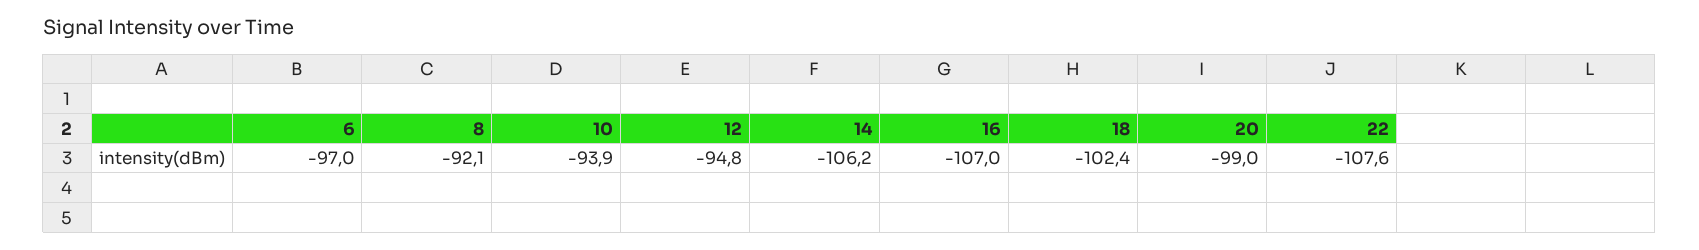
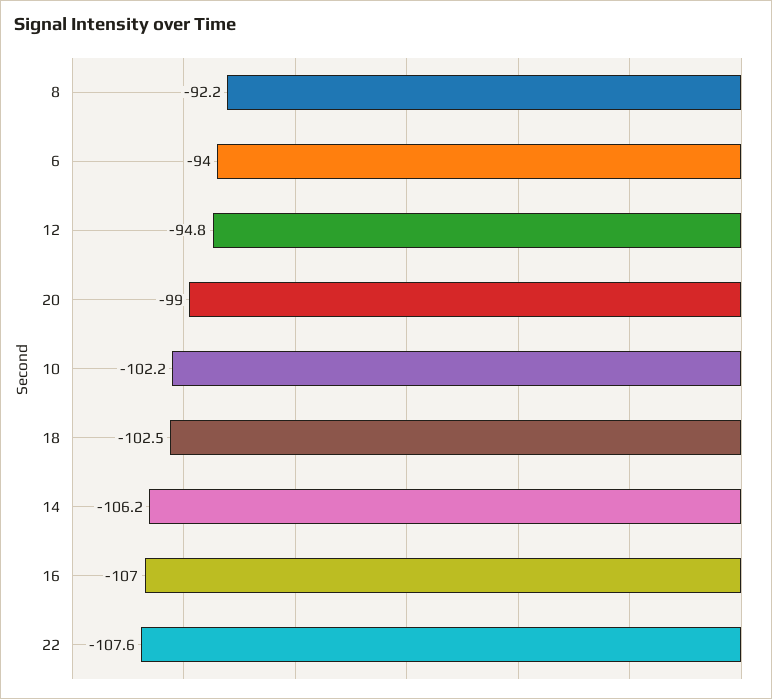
  {
-   "6": -97,
+   "6": -94,
-   "8": -92.1,
+   "8": -92.2,
-   "10": -93.9,
+   "10": -102.2,
    "12": -94.8,
    "14": -106.2,
    "16": -107,
-   "18": -102.4,
+   "18": -102.5,
    "20": -99,
    "22": -107.6
  }

